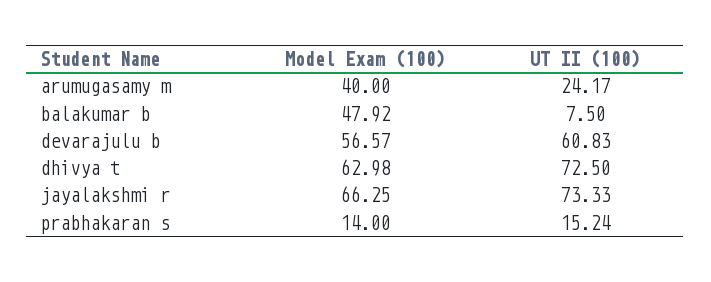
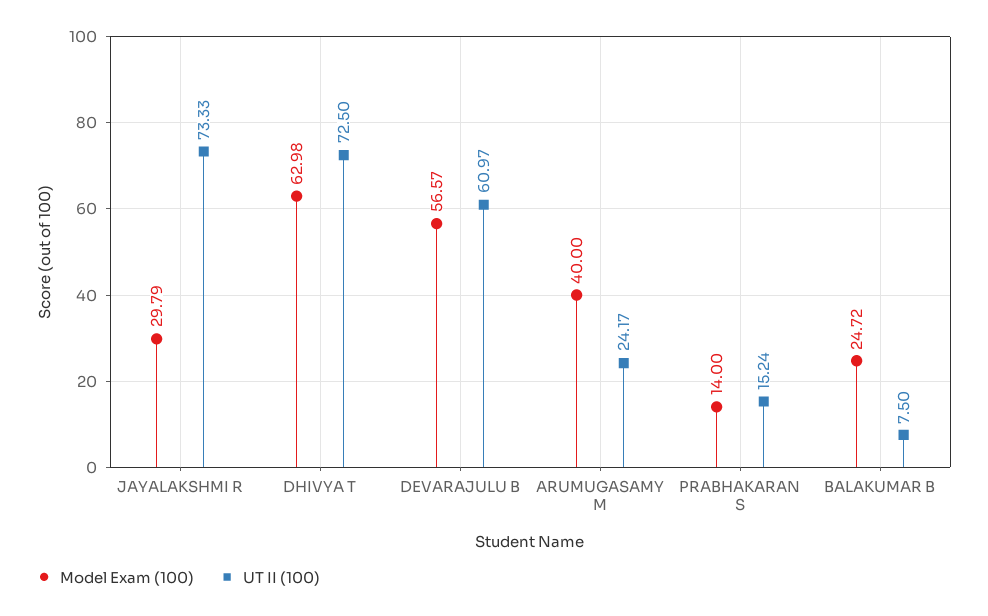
  {
    "Model Exam (100)": {
      "arumugasamy m": 40,
-     "balakumar b": 47.92,
+     "balakumar b": 24.72,
      "devarajulu b": 56.57,
      "dhivya t": 62.98,
-     "jayalakshmi r": 66.25,
+     "jayalakshmi r": 29.79,
      "prabhakaran s": 14
    },
    "UT II (100)": {
      "arumugasamy m": 24.17,
      "balakumar b": 7.5,
-     "devarajulu b": 60.83,
+     "devarajulu b": 60.97,
      "dhivya t": 72.5,
      "jayalakshmi r": 73.33,
      "prabhakaran s": 15.24
    }
  }

